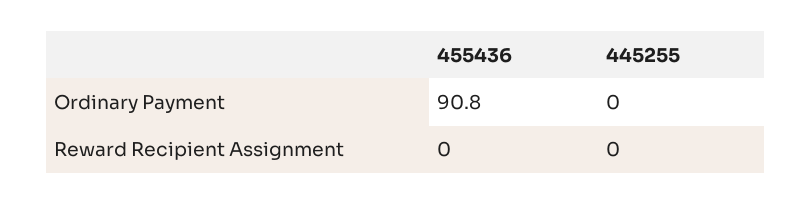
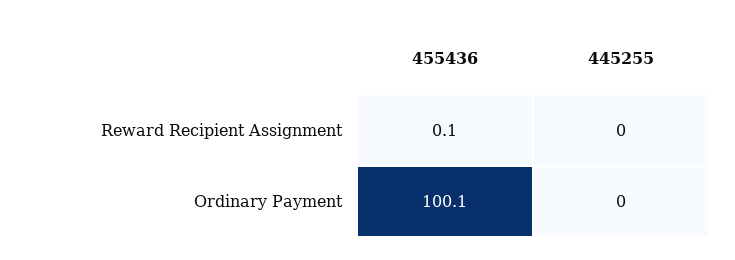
  {
    "455436": {
-     "Ordinary Payment": 90.8,
+     "Ordinary Payment": 100.1,
-     "Reward Recipient Assignment": 0
+     "Reward Recipient Assignment": 0.1
    },
    "445255": {
      "Ordinary Payment": 0,
      "Reward Recipient Assignment": 0
    }
  }

